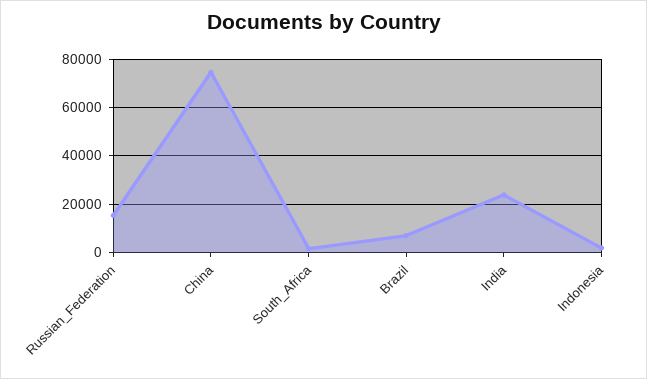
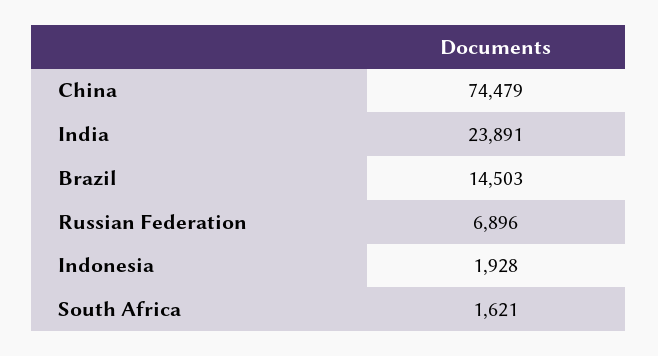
  {
-   "Russian_Federation": 15000,
+   "Russian_Federation": 6896,
    "China": 74479,
    "South_Africa": 1621,
-   "Brazil": 7500,
+   "Brazil": 14503,
    "India": 23891,
    "Indonesia": 1928
  }

